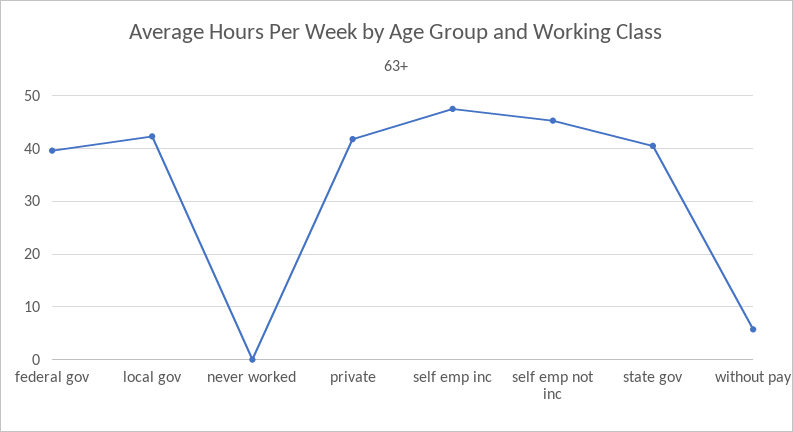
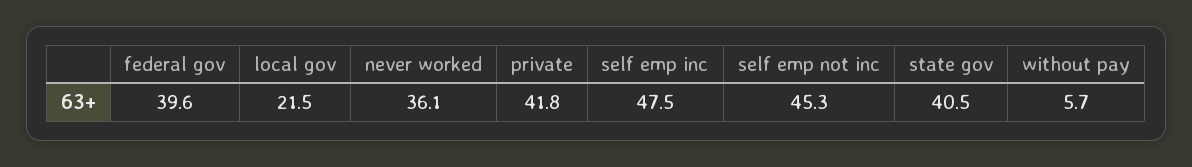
  {
    "federal gov": 39.6,
-   "local gov": 42,
+   "local gov": 21.5,
-   "never worked": 0,
+   "never worked": 36.1,
    "private": 41.8,
    "self emp inc": 47.5,
    "self emp not inc": 45.3,
    "state gov": 40.5,
    "without pay": 5.7
  }

